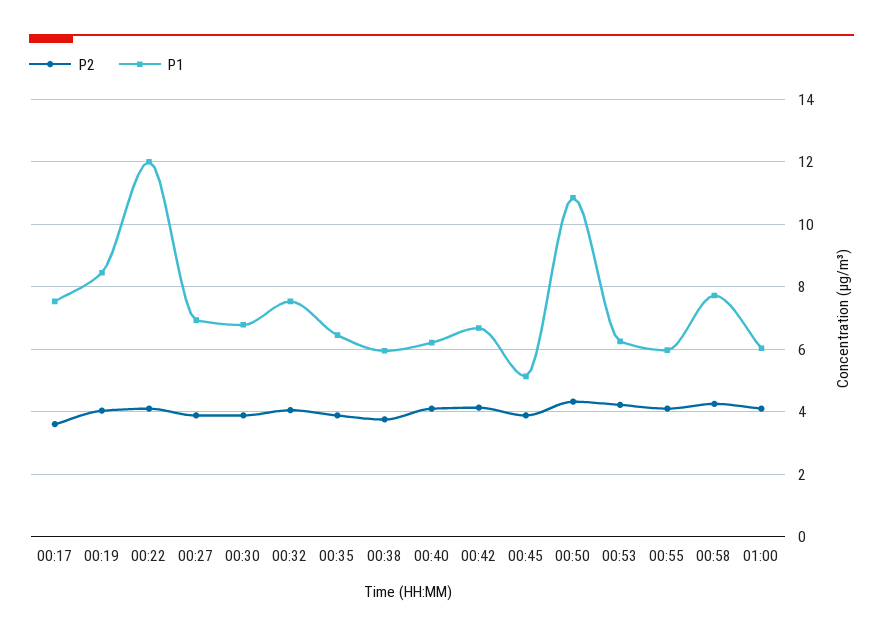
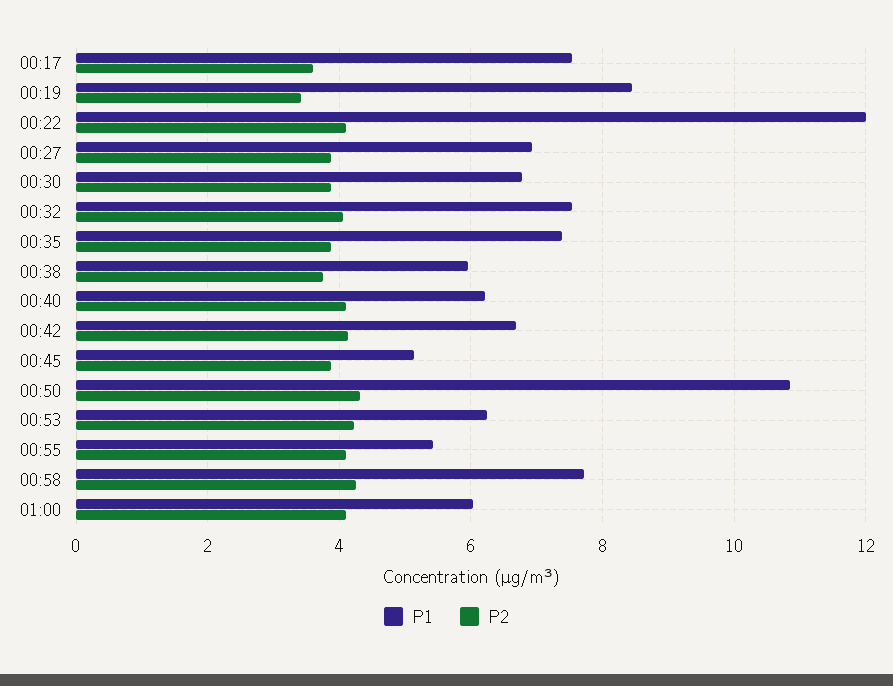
  {
    "P2": {
      "00:17": 3.6,
-     "00:19": 4,
+     "00:19": 3.4,
      "00:22": 4.2,
      "00:27": 3.8,
      "00:30": 3.8,
      "00:32": 4,
      "00:35": 3.8,
      "00:38": 3.8,
      "00:40": 4.2,
      "00:42": 4.2,
      "00:45": 3.8,
      "00:50": 4.4,
      "00:53": 4.2,
      "00:55": 4.2,
      "00:58": 4.2,
      "01:00": 4.2
    },
    "P1": {
      "00:17": 7.6,
      "00:19": 8.4,
      "00:22": 12,
      "00:27": 7,
      "00:30": 6.8,
      "00:32": 7.6,
-     "00:35": 6.4,
+     "00:35": 7.4,
      "00:38": 6,
      "00:40": 6.2,
      "00:42": 6.6,
      "00:45": 5.2,
      "00:50": 10.8,
      "00:53": 6.2,
-     "00:55": 6,
+     "00:55": 5.4,
      "00:58": 7.8,
      "01:00": 6
    }
  }

